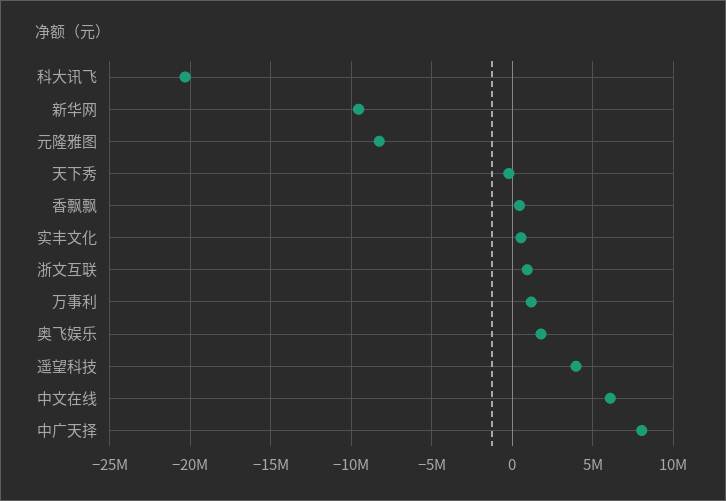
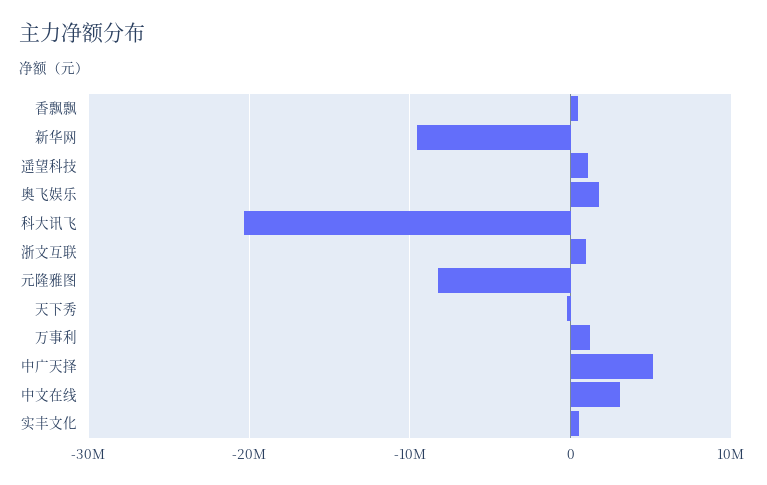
  {
    "科大讯飞": -20500000,
    "新华网": -9500000,
    "元隆雅图": -8500000,
    "天下秀": 0,
    "香飘飘": 500000,
    "实丰文化": 500000,
    "浙文互联": 1000000,
    "万事利": 1000000,
    "奥飞娱乐": 2000000,
-   "遥望科技": 4000000,
+   "遥望科技": 1000000,
-   "中文在线": 6000000,
+   "中文在线": 3000000,
-   "中广天择": 8000000
+   "中广天择": 5000000
  }

